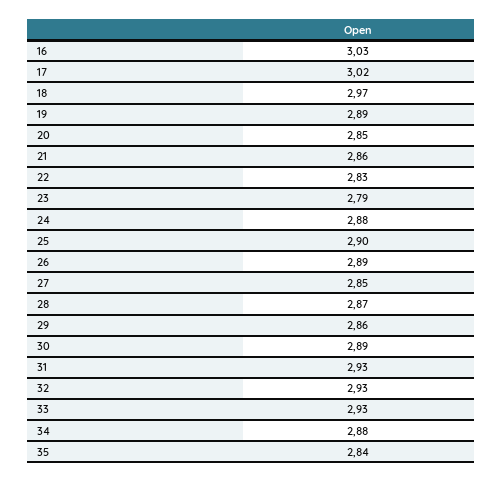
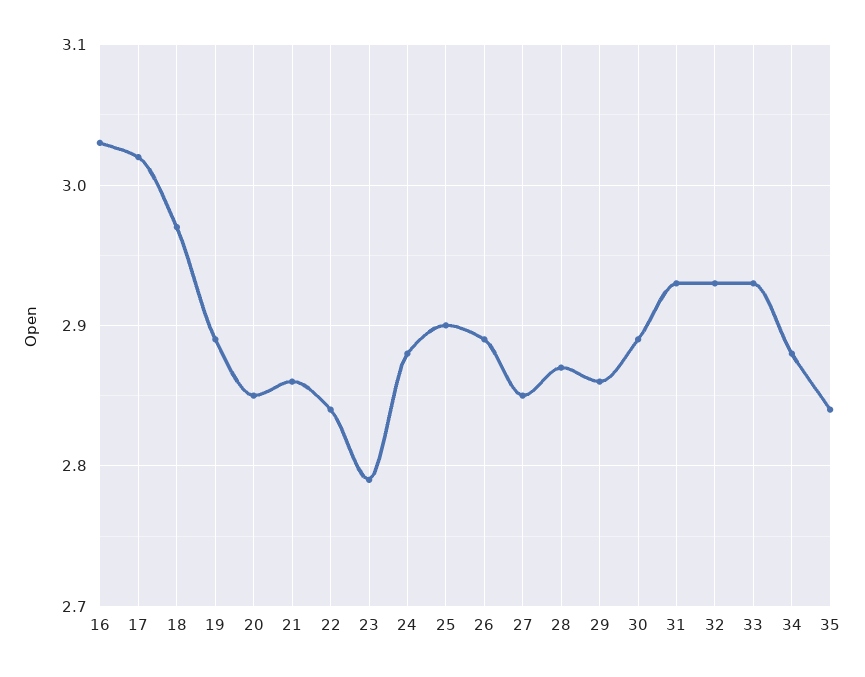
  {
    "16": 3.03,
    "17": 3.02,
    "18": 2.97,
    "19": 2.89,
    "20": 2.85,
    "21": 2.86,
-   "22": 2.83,
+   "22": 2.84,
    "23": 2.79,
    "24": 2.88,
    "25": 2.9,
    "26": 2.89,
    "27": 2.85,
    "28": 2.87,
    "29": 2.86,
    "30": 2.89,
    "31": 2.93,
    "32": 2.93,
    "33": 2.93,
    "34": 2.88,
    "35": 2.84
  }

